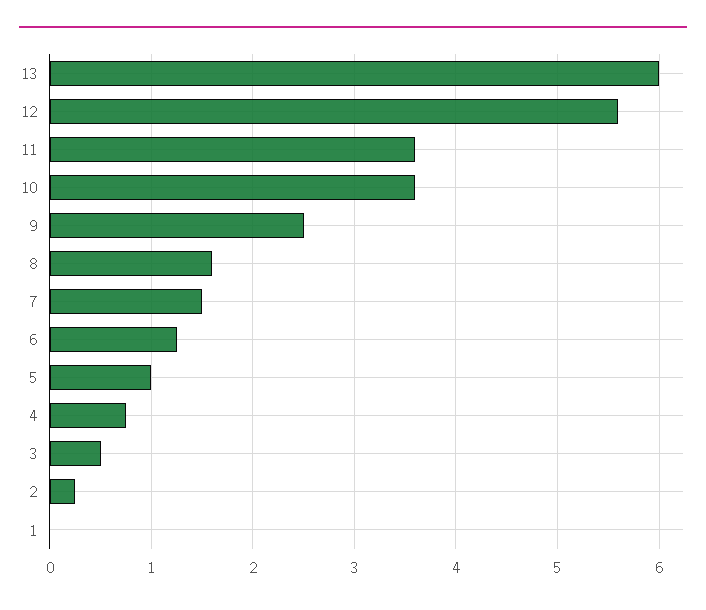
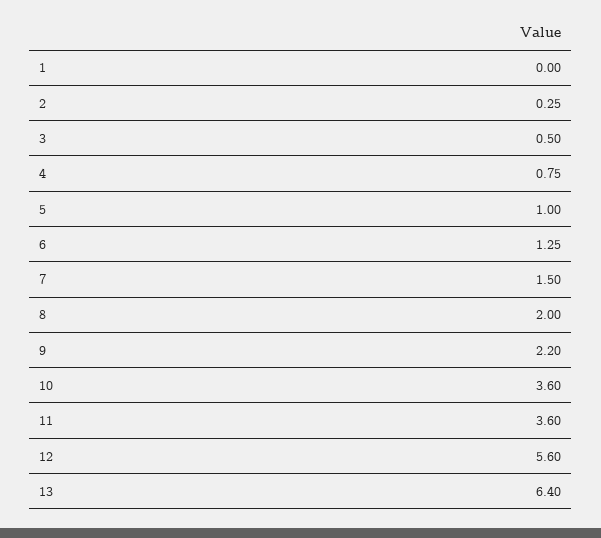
  {
-   "13": 6,
+   "13": 6.4,
    "12": 5.6,
    "11": 3.6,
    "10": 3.6,
-   "9": 2.5,
+   "9": 2.2,
-   "8": 1.6,
+   "8": 2,
    "7": 1.5,
    "6": 1.25,
    "5": 1,
    "4": 0.75,
    "3": 0.5,
    "2": 0.25,
    "1": 0
  }

